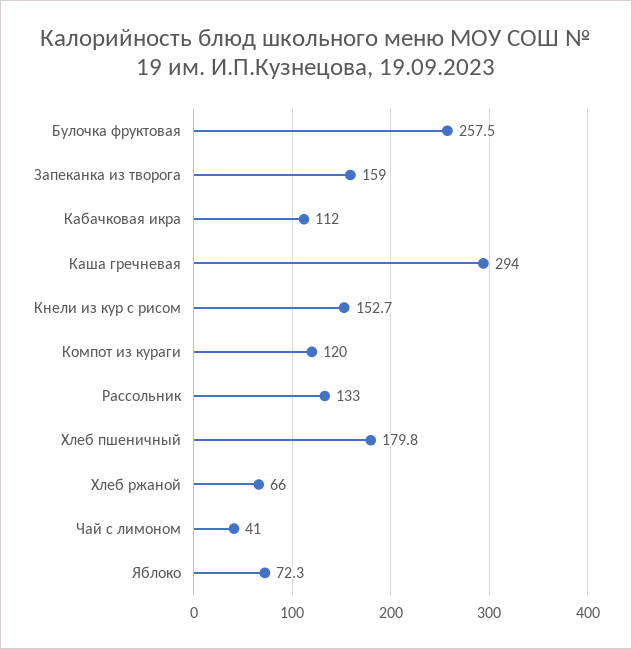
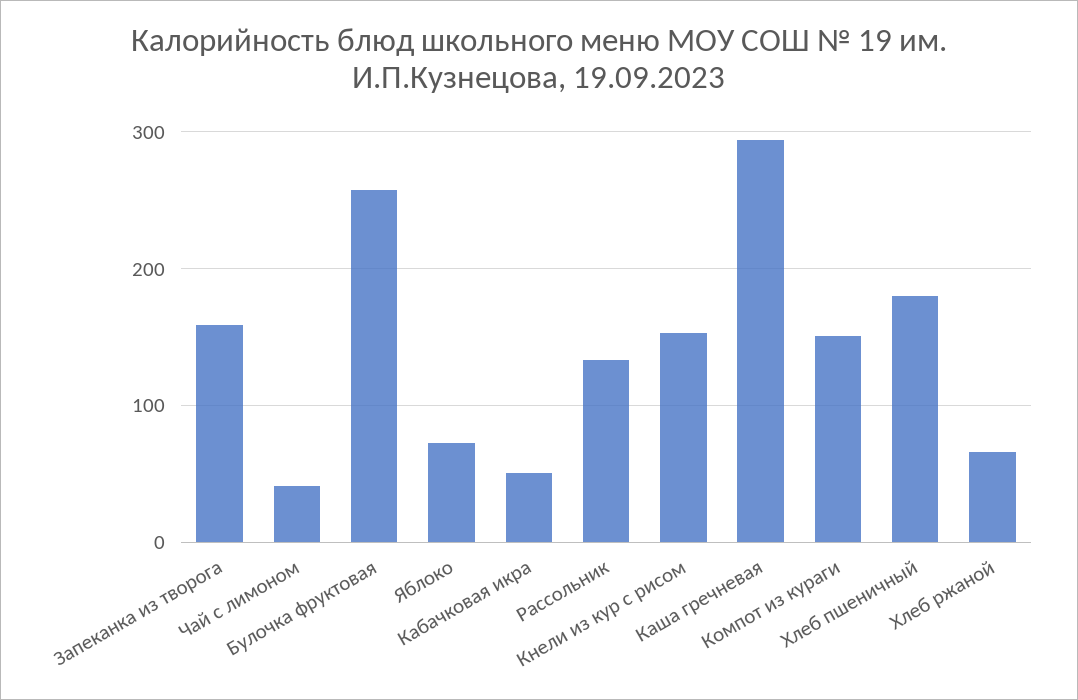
  {
    "Булочка фруктовая": 257.5,
    "Запеканка из творога": 159,
-   "Кабачковая икра": 112,
+   "Кабачковая икра": 50,
    "Каша гречневая": 294,
    "Кнели из кур с рисом": 152.7,
-   "Компот из кураги": 120,
+   "Компот из кураги": 150,
    "Рассольник": 133,
    "Хлеб пшеничный": 179.8,
    "Хлеб ржаной": 66,
    "Чай с лимоном": 41,
    "Яблоко": 72.3
  }

